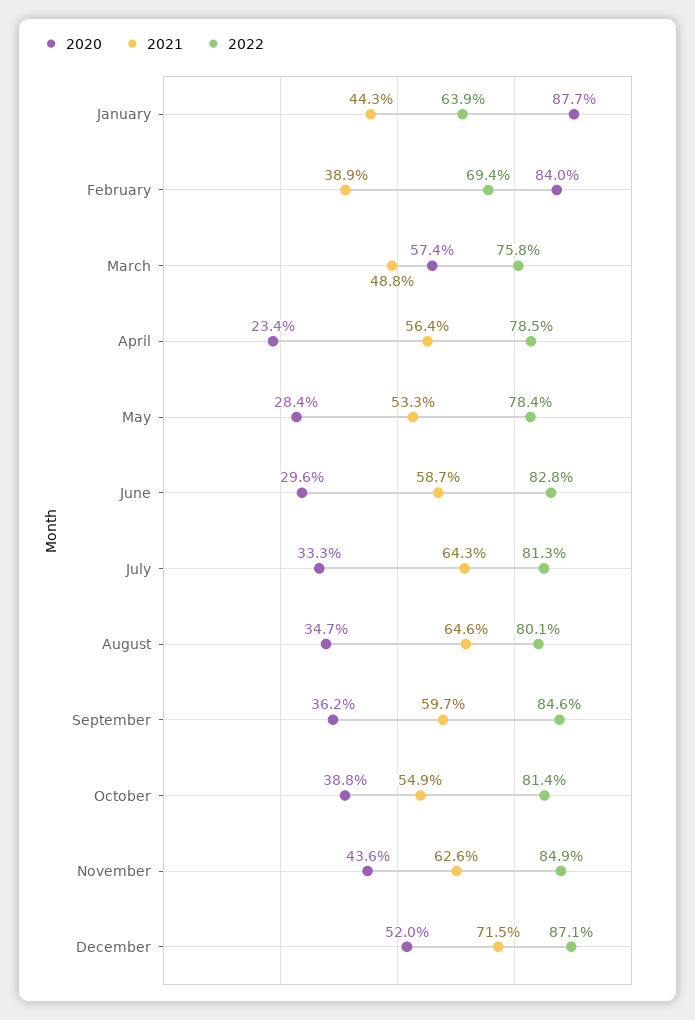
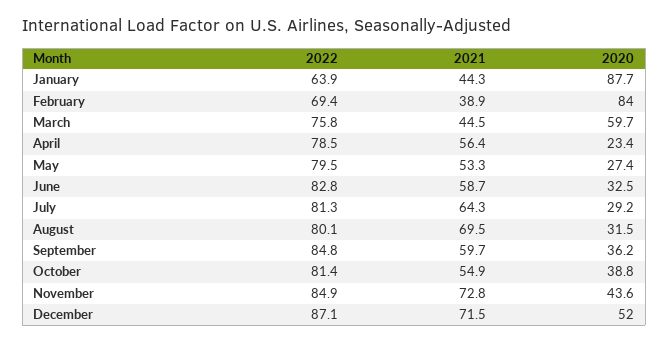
  {
    "2020": {
      "January": 87.7,
      "February": 84,
-     "March": 57.4,
+     "March": 59.7,
      "April": 23.4,
-     "May": 28.4,
+     "May": 27.4,
-     "June": 29.6,
+     "June": 32.5,
-     "July": 33.3,
+     "July": 29.2,
-     "August": 34.7,
+     "August": 31.5,
      "September": 36.2,
      "October": 38.8,
      "November": 43.6,
      "December": 52
    },
    "2021": {
      "January": 44.3,
      "February": 38.9,
-     "March": 48.8,
+     "March": 44.5,
      "April": 56.4,
      "May": 53.3,
      "June": 58.7,
      "July": 64.3,
-     "August": 64.6,
+     "August": 69.5,
      "September": 59.7,
      "October": 54.9,
-     "November": 62.6,
+     "November": 72.8,
      "December": 71.5
    },
    "2022": {
      "January": 63.9,
      "February": 69.4,
      "March": 75.8,
      "April": 78.5,
-     "May": 78.4,
+     "May": 79.5,
      "June": 82.8,
      "July": 81.3,
      "August": 80.1,
-     "September": 84.6,
+     "September": 84.8,
      "October": 81.4,
      "November": 84.9,
      "December": 87.1
    }
  }

